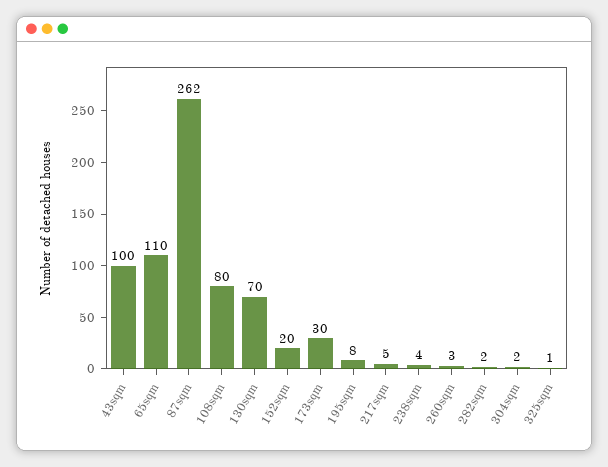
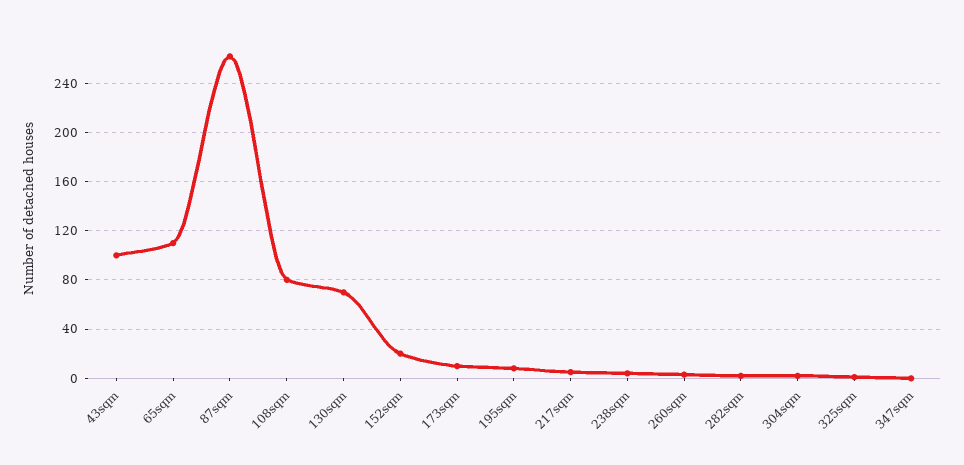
  {
    "43sqm": 100,
    "65sqm": 110,
    "87sqm": 262,
    "108sqm": 80,
    "130sqm": 70,
    "152sqm": 20,
-   "173sqm": 30,
+   "173sqm": 10,
    "195sqm": 8,
    "217sqm": 5,
    "238sqm": 4,
    "260sqm": 3,
    "282sqm": 2,
    "304sqm": 2,
-   "325sqm": 1
+   "325sqm": 1,
+   "347sqm": 0
  }

